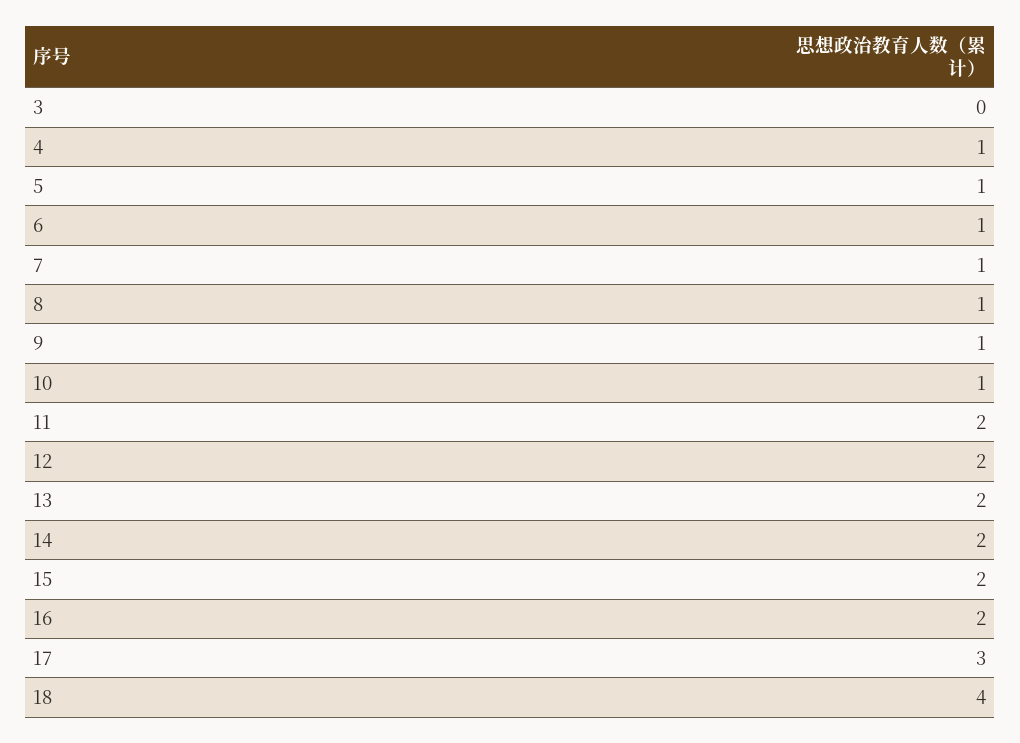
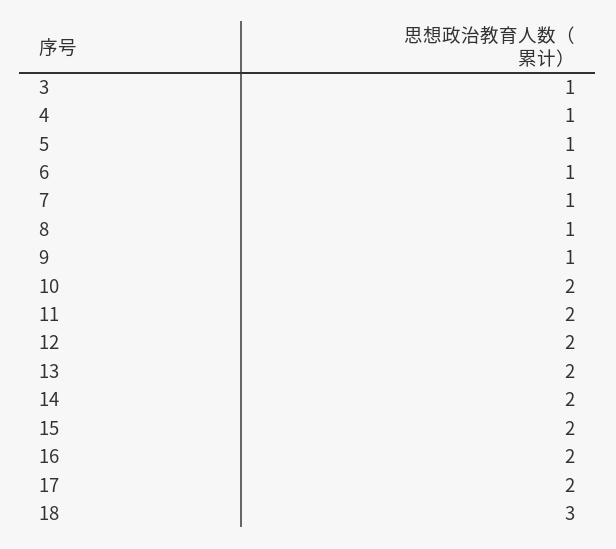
  {
-   "3": 0,
+   "3": 1,
    "4": 1,
    "5": 1,
    "6": 1,
    "7": 1,
    "8": 1,
    "9": 1,
-   "10": 1,
+   "10": 2,
    "11": 2,
    "12": 2,
    "13": 2,
    "14": 2,
    "15": 2,
    "16": 2,
-   "17": 3,
+   "17": 2,
-   "18": 4
+   "18": 3
  }

